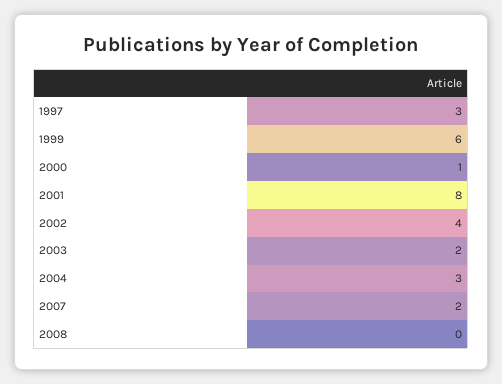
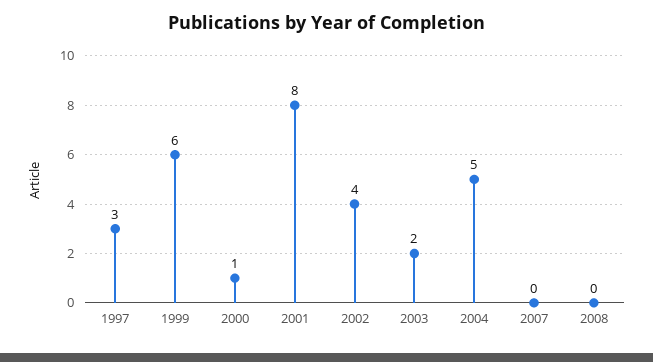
  {
    "1997": 3,
    "1999": 6,
    "2000": 1,
    "2001": 8,
    "2002": 4,
    "2003": 2,
-   "2004": 3,
+   "2004": 5,
-   "2007": 2,
+   "2007": 0,
    "2008": 0
  }

